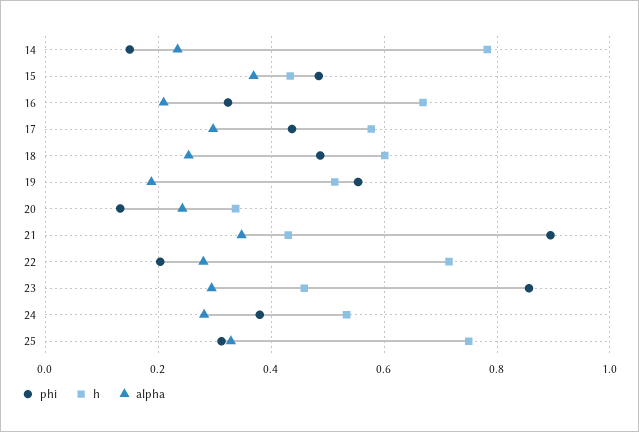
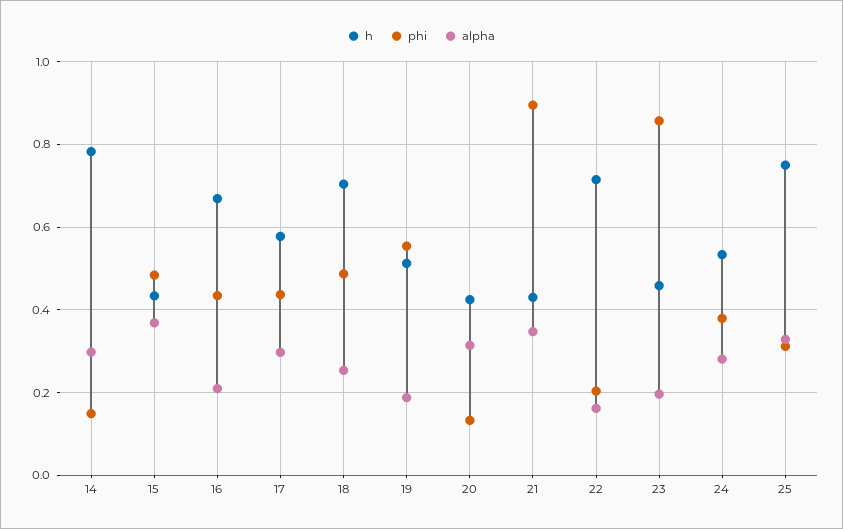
  {
    "phi": {
      "14": 0.14,
      "15": 0.48,
-     "16": 0.32,
+     "16": 0.44,
      "17": 0.44,
      "18": 0.48,
      "19": 0.56,
      "20": 0.14,
      "21": 0.9,
      "22": 0.2,
      "23": 0.86,
      "24": 0.38,
      "25": 0.32
    },
    "h": {
      "14": 0.78,
      "15": 0.44,
      "16": 0.66,
      "17": 0.58,
-     "18": 0.6,
+     "18": 0.7,
      "19": 0.52,
-     "20": 0.34,
+     "20": 0.42,
      "21": 0.44,
      "22": 0.72,
      "23": 0.46,
      "24": 0.54,
      "25": 0.74
    },
    "alpha": {
-     "14": 0.24,
+     "14": 0.3,
      "15": 0.36,
      "16": 0.2,
      "17": 0.3,
      "18": 0.26,
      "19": 0.18,
-     "20": 0.24,
+     "20": 0.32,
      "21": 0.34,
-     "22": 0.28,
+     "22": 0.16,
-     "23": 0.3,
+     "23": 0.2,
      "24": 0.28,
      "25": 0.32
    }
  }

